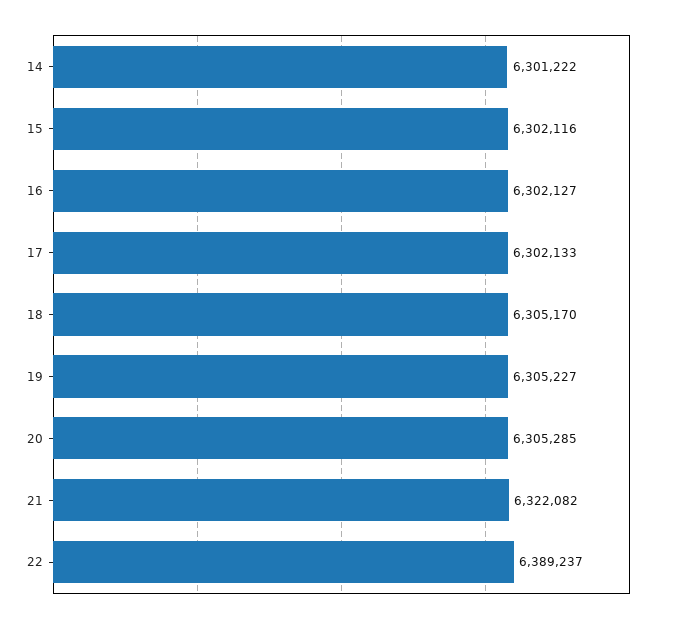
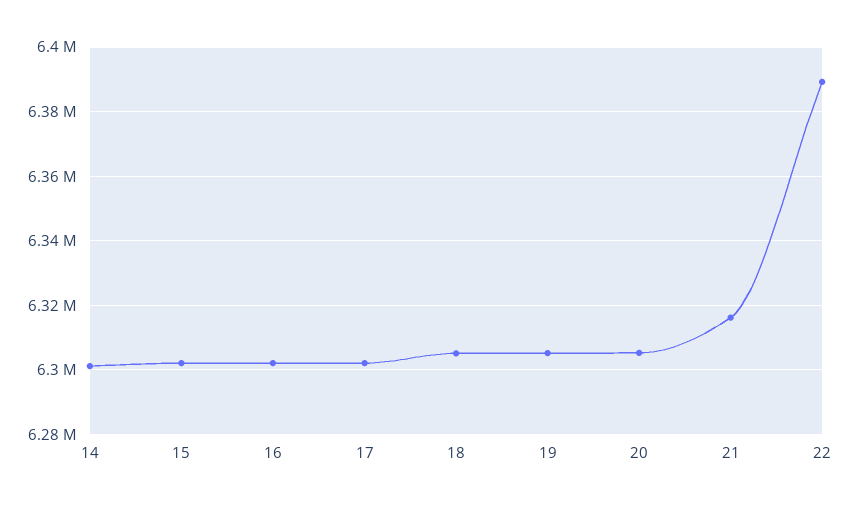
  {
    "14": 6301222,
    "15": 6302116,
    "16": 6302127,
    "17": 6302133,
    "18": 6305170,
    "19": 6305227,
    "20": 6305285,
-   "21": 6322082,
+   "21": 6316000,
    "22": 6389237
  }

